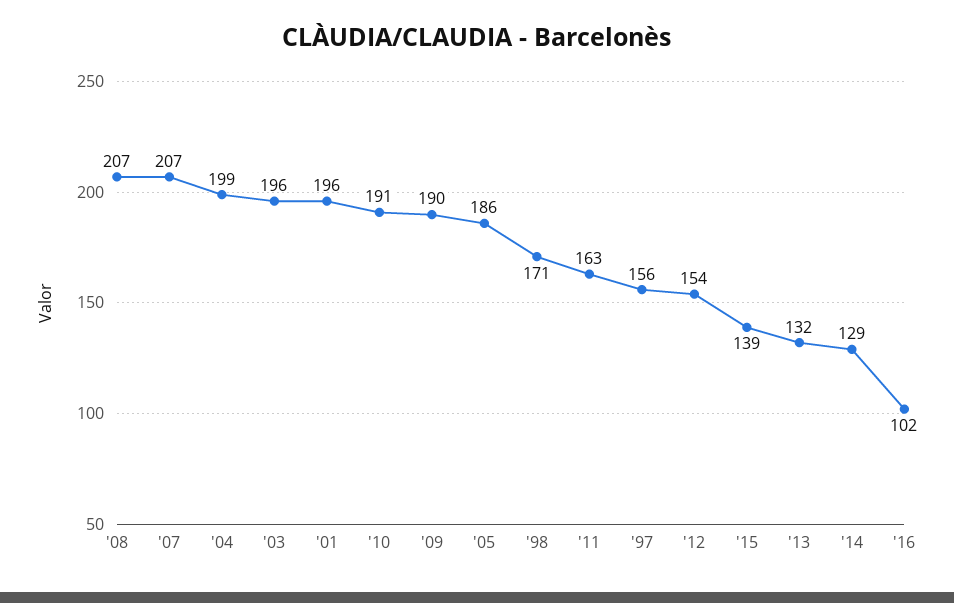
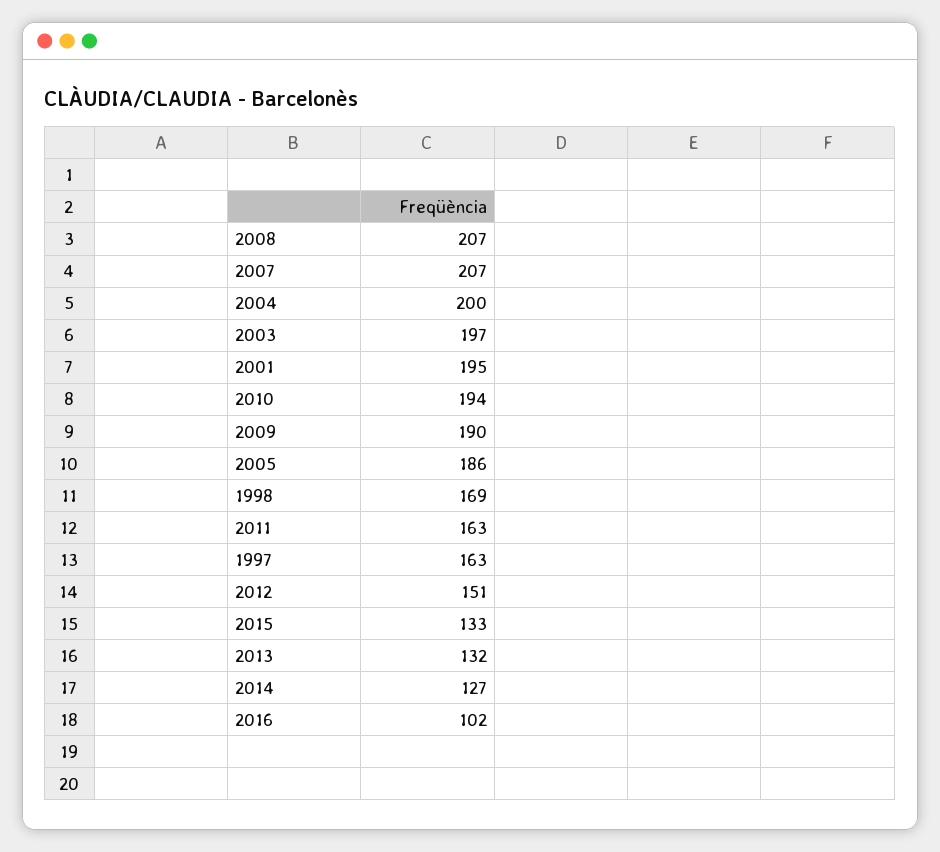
  {
    "'08": 207,
    "'07": 207,
-   "'04": 199,
+   "'04": 200,
-   "'03": 196,
+   "'03": 197,
-   "'01": 196,
+   "'01": 195,
-   "'10": 191,
+   "'10": 194,
    "'09": 190,
    "'05": 186,
-   "'98": 171,
+   "'98": 169,
    "'11": 163,
-   "'97": 156,
+   "'97": 163,
-   "'12": 154,
+   "'12": 151,
-   "'15": 139,
+   "'15": 133,
    "'13": 132,
-   "'14": 129,
+   "'14": 127,
    "'16": 102
  }

